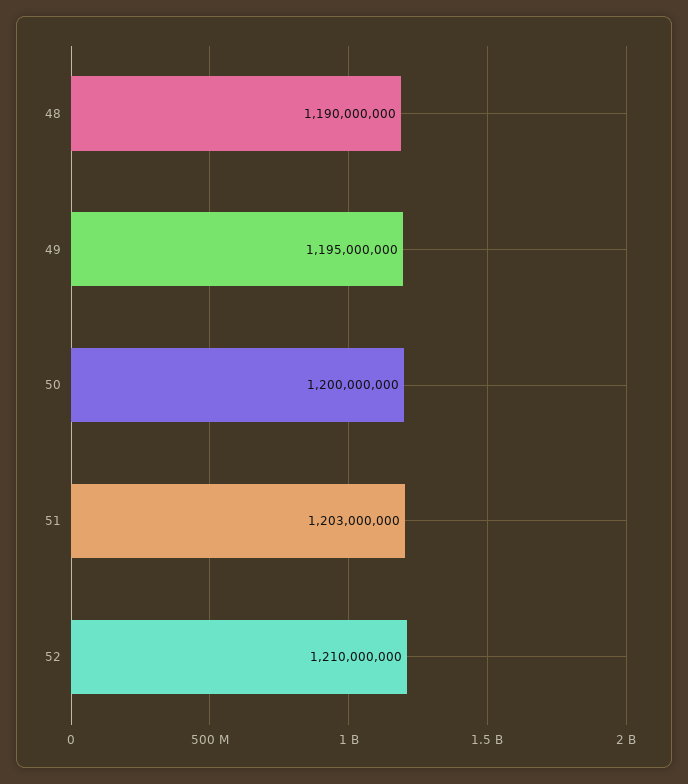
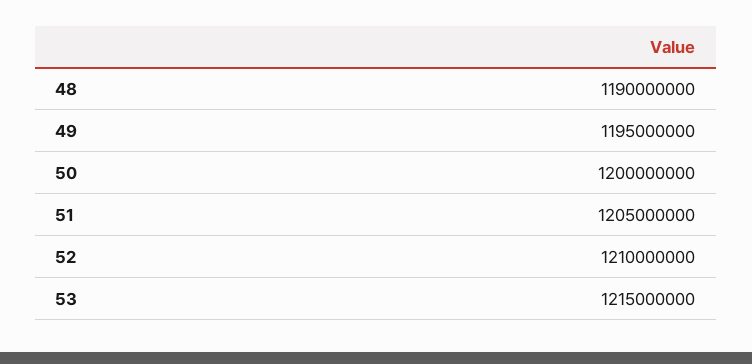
  {
    "48": 1190000000,
    "49": 1195000000,
    "50": 1200000000,
-   "51": 1203000000,
+   "51": 1205000000,
-   "52": 1210000000
+   "52": 1210000000,
+   "53": 1215000000
  }

